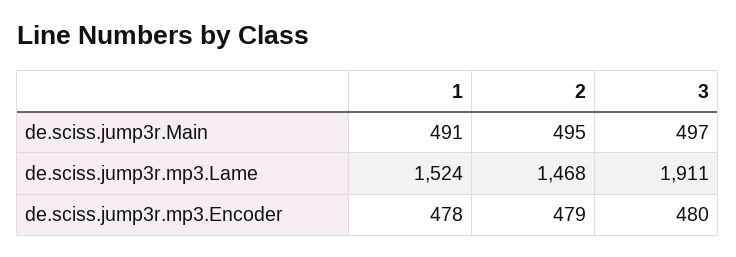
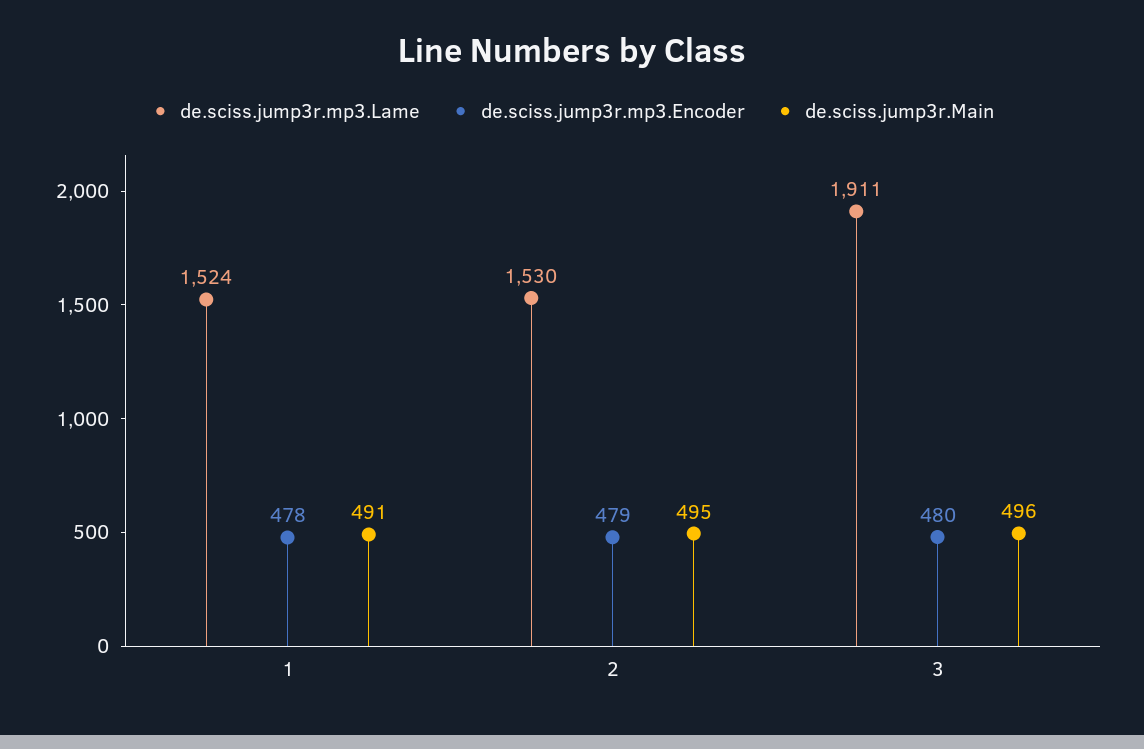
  {
    "de.sciss.jump3r.Main": {
      "1": 491,
      "2": 495,
-     "3": 497
+     "3": 496
    },
    "de.sciss.jump3r.mp3.Lame": {
      "1": 1524,
-     "2": 1468,
+     "2": 1530,
      "3": 1911
    },
    "de.sciss.jump3r.mp3.Encoder": {
      "1": 478,
      "2": 479,
      "3": 480
    }
  }

